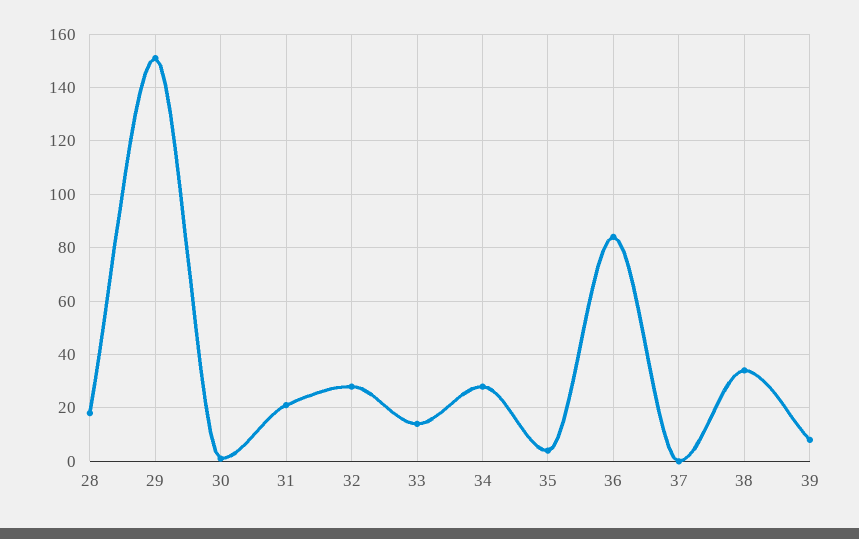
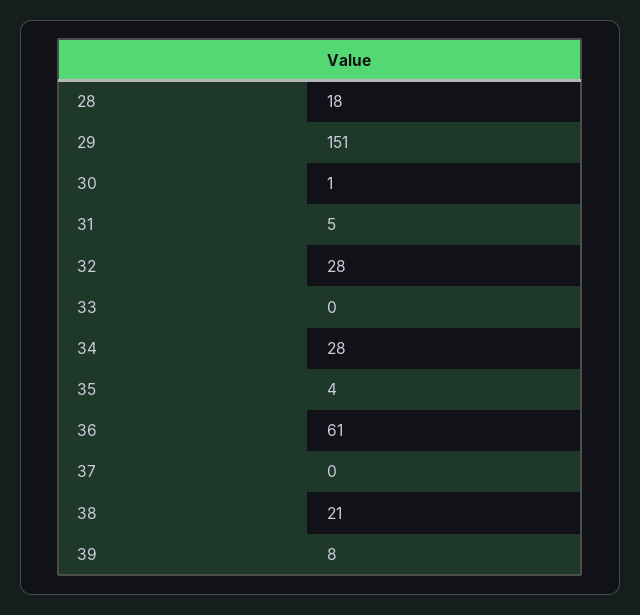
  {
    "28": 18,
    "29": 151,
    "30": 1,
-   "31": 20,
+   "31": 5,
    "32": 28,
-   "33": 15,
+   "33": 0,
    "34": 28,
    "35": 4,
-   "36": 85,
+   "36": 61,
    "37": 0,
-   "38": 35,
+   "38": 21,
    "39": 8
  }

